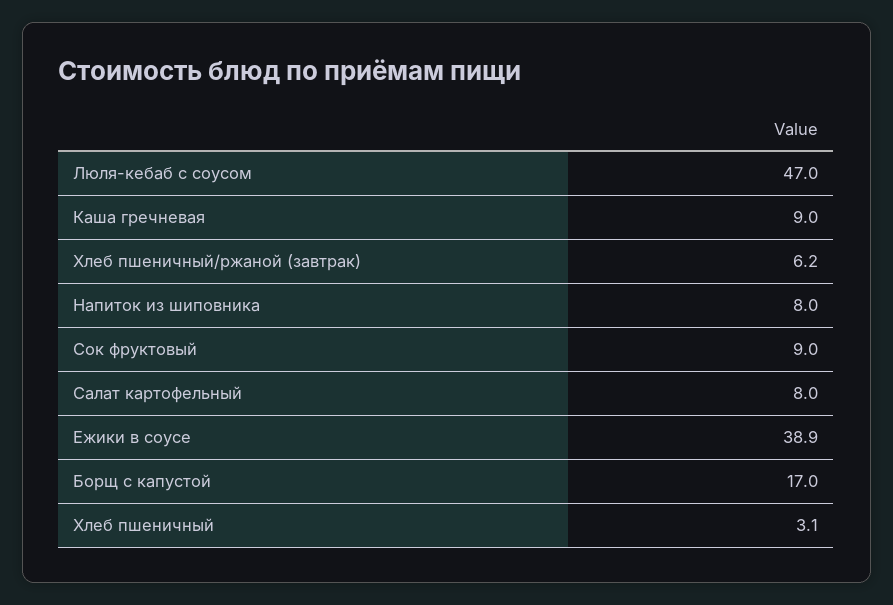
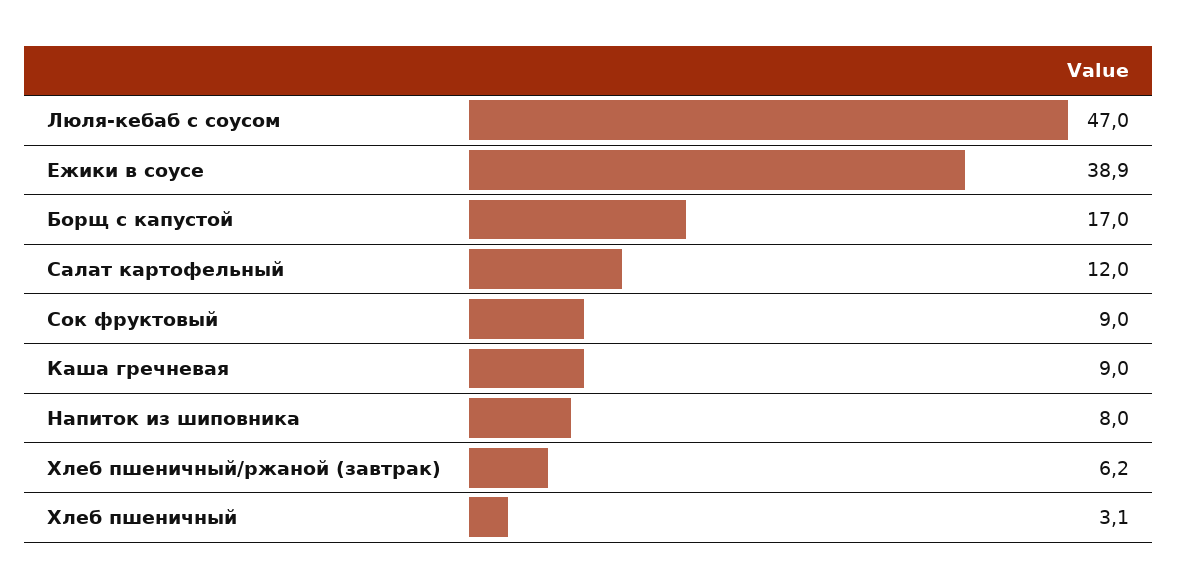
  {
    "Люля-кебаб с соусом": 47,
    "Каша гречневая": 9,
    "Хлеб пшеничный/ржаной (завтрак)": 6.2,
    "Напиток из шиповника": 8,
    "Сок фруктовый": 9,
-   "Салат картофельный": 8,
+   "Салат картофельный": 12,
    "Ежики в соусе": 38.9,
    "Борщ с капустой": 17,
    "Хлеб пшеничный": 3.1
  }

